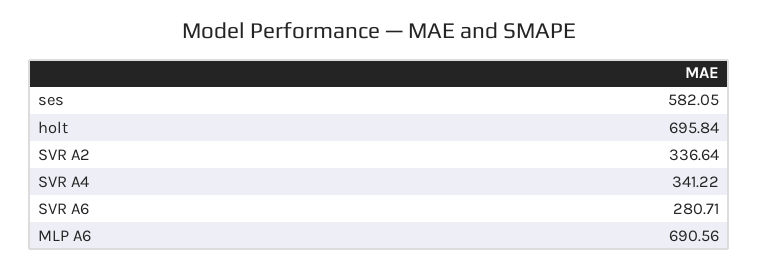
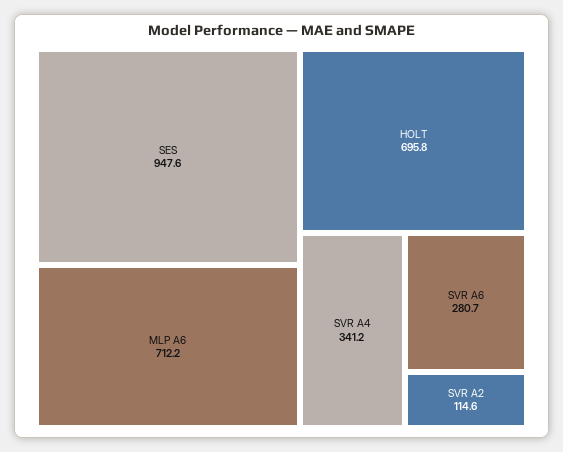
  {
-   "ses": 582.05,
+   "ses": 947.6,
    "holt": 695.84,
-   "SVR A2": 336.64,
+   "SVR A2": 114.6,
    "SVR A4": 341.22,
    "SVR A6": 280.71,
-   "MLP A6": 690.56
+   "MLP A6": 712.2
  }

